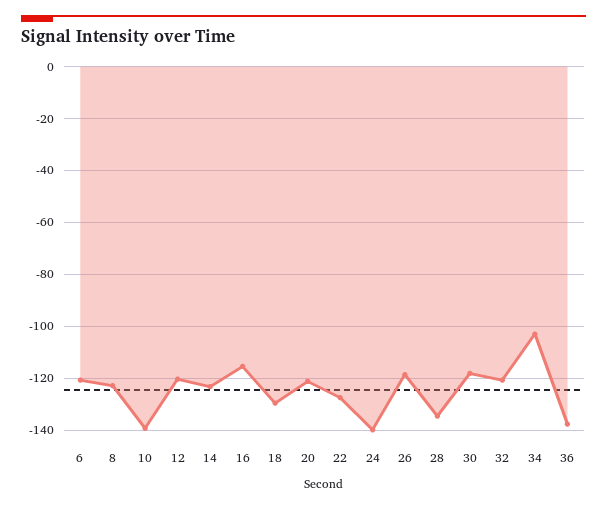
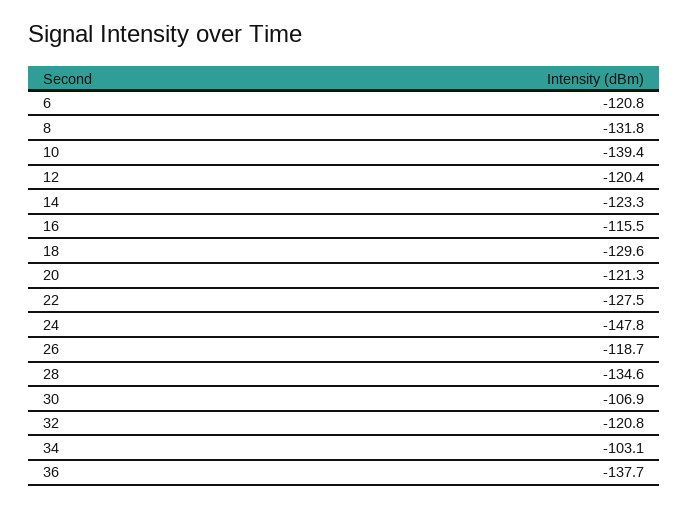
  {
    "6": -120.8,
-   "8": -122.5,
+   "8": -131.8,
    "10": -139.4,
    "12": -120.4,
    "14": -123.3,
    "16": -115.5,
    "18": -129.6,
    "20": -121.3,
    "22": -127.5,
-   "24": -140,
+   "24": -147.8,
    "26": -118.7,
    "28": -134.6,
-   "30": -117.5,
+   "30": -106.9,
    "32": -120.8,
    "34": -103.1,
    "36": -137.7
  }

